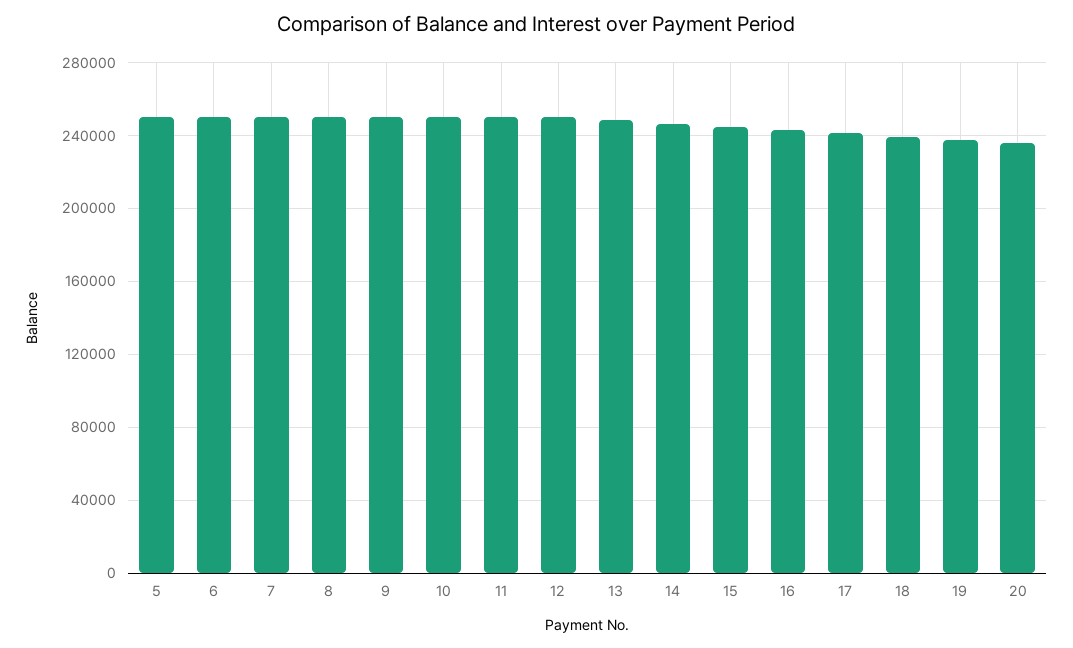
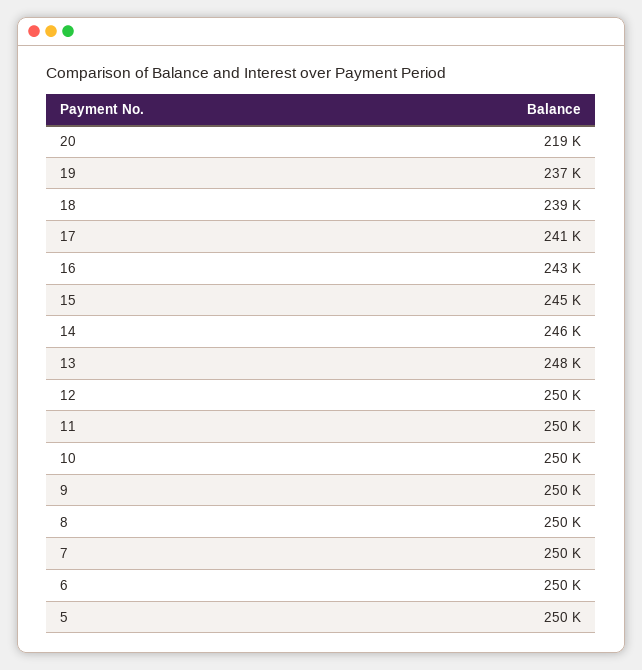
  {
    "5": 250000,
    "6": 250000,
    "7": 250000,
    "8": 250000,
    "9": 250000,
    "10": 250000,
    "11": 250000,
    "12": 250000,
    "13": 248000,
    "14": 246000,
    "15": 245000,
    "16": 243000,
    "17": 241000,
    "18": 239000,
    "19": 237000,
-   "20": 235000
+   "20": 219000
  }

